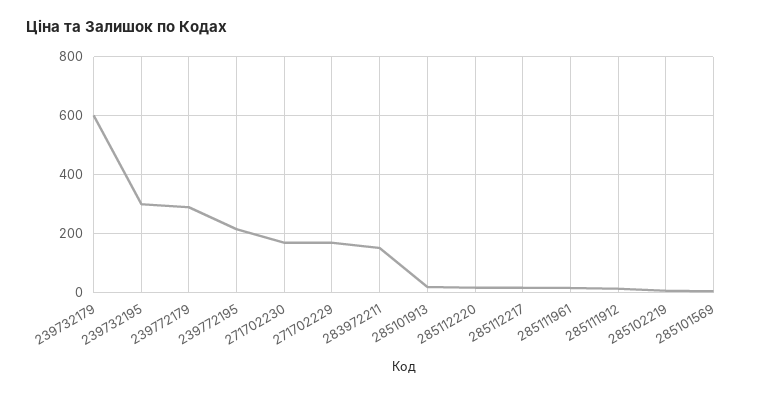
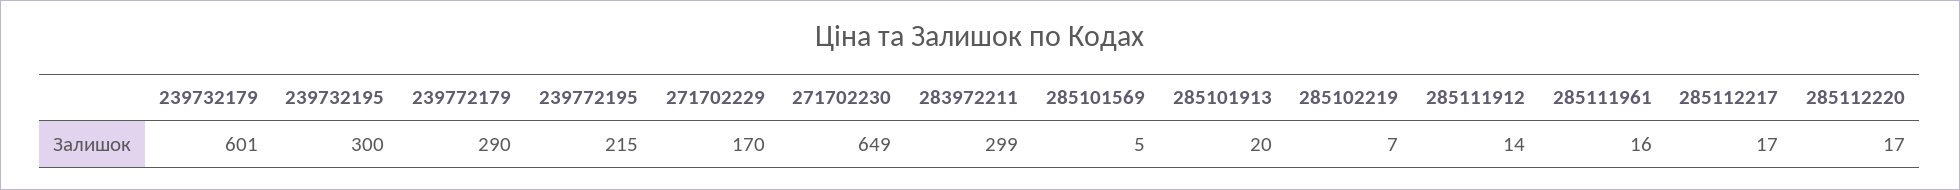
  {
    "239732179": 601,
    "239732195": 300,
    "239772179": 290,
    "239772195": 215,
-   "271702230": 175,
+   "271702230": 649,
    "271702229": 170,
-   "283972211": 150,
+   "283972211": 299,
    "285101913": 20,
    "285112220": 17,
    "285112217": 17,
    "285111961": 16,
    "285111912": 14,
    "285102219": 7,
    "285101569": 5
  }

